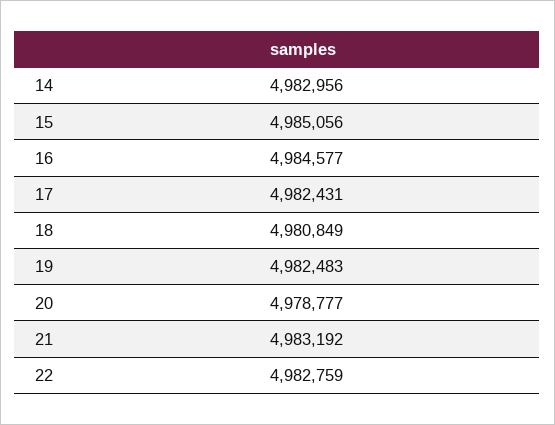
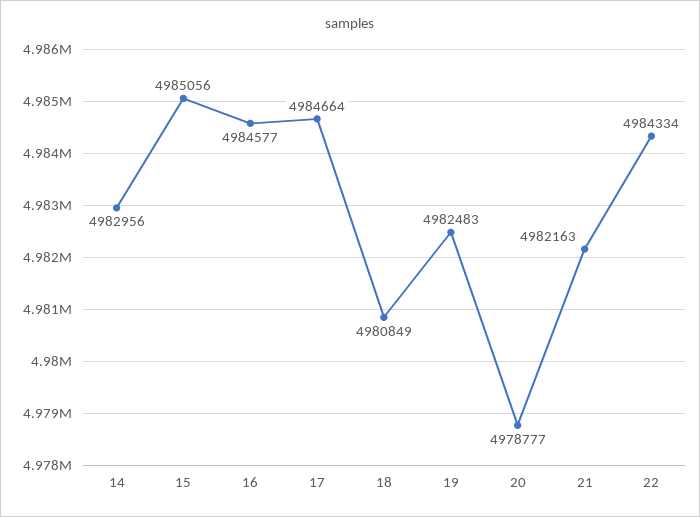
  {
    "14": 4982956,
    "15": 4985056,
    "16": 4984577,
-   "17": 4982431,
+   "17": 4984664,
    "18": 4980849,
    "19": 4982483,
    "20": 4978777,
-   "21": 4983192,
+   "21": 4982163,
-   "22": 4982759
+   "22": 4984334
  }

